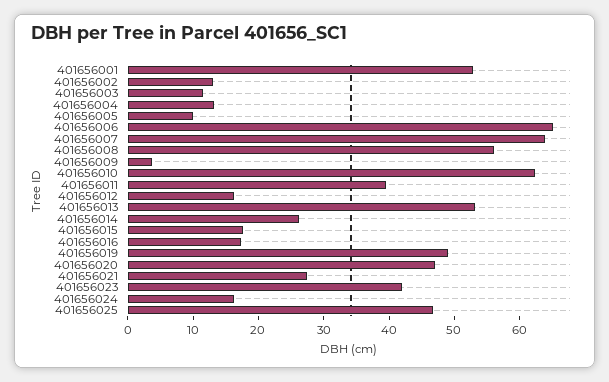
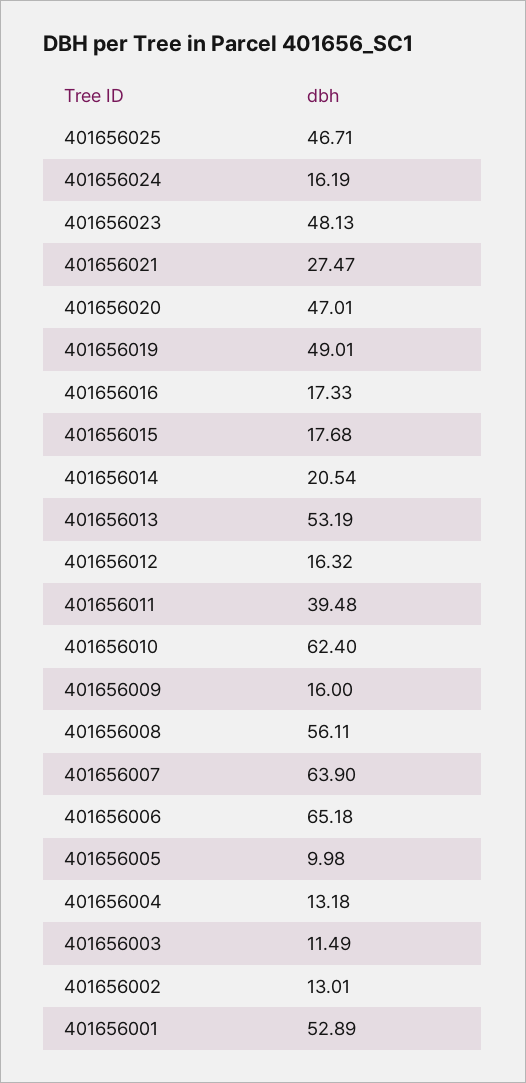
  {
    "401656001": 52.89,
    "401656002": 13.01,
    "401656003": 11.49,
    "401656004": 13.18,
    "401656005": 9.98,
    "401656006": 65.18,
    "401656007": 63.9,
    "401656008": 56.11,
-   "401656009": 4,
+   "401656009": 16,
    "401656010": 62.4,
    "401656011": 39.48,
    "401656012": 16.32,
    "401656013": 53.19,
-   "401656014": 26,
+   "401656014": 20.54,
    "401656015": 17.68,
    "401656016": 17.33,
    "401656019": 49.01,
    "401656020": 47.01,
    "401656021": 27.47,
-   "401656023": 42,
+   "401656023": 48.13,
    "401656024": 16.19,
    "401656025": 46.71
  }

